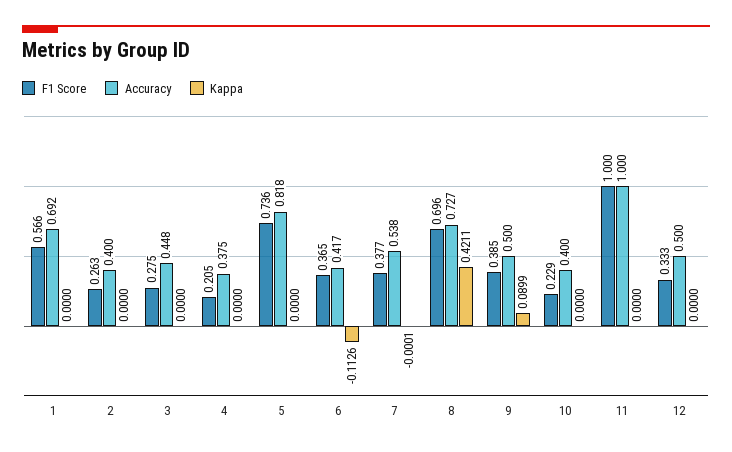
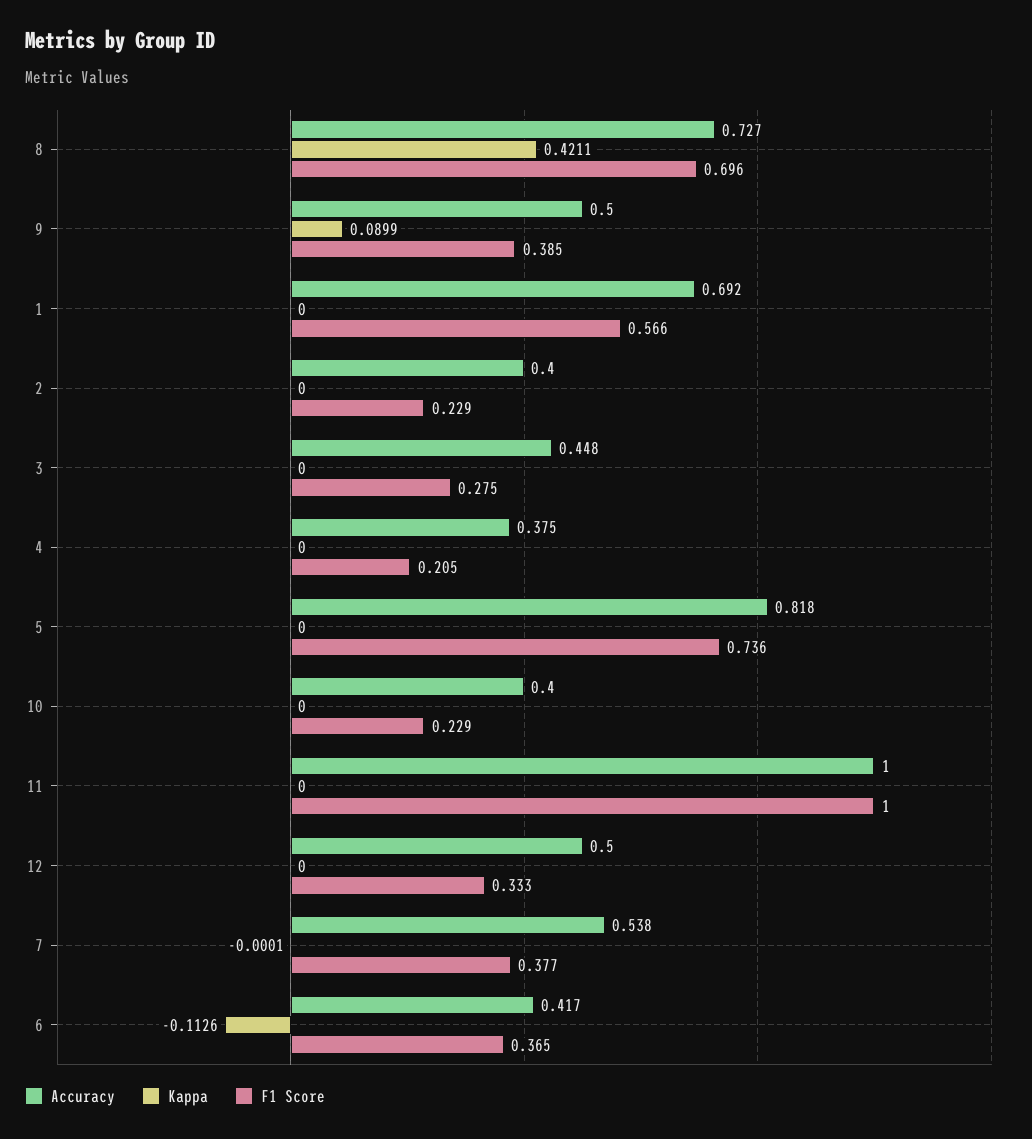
  {
    "F1 Score": {
      "1": 0.566,
-     "2": 0.263,
+     "2": 0.229,
      "3": 0.275,
      "4": 0.205,
      "5": 0.736,
      "6": 0.365,
      "7": 0.377,
      "8": 0.696,
      "9": 0.385,
      "10": 0.229,
      "11": 1,
      "12": 0.333
    },
    "Accuracy": {
      "1": 0.692,
      "2": 0.4,
      "3": 0.448,
      "4": 0.375,
      "5": 0.818,
      "6": 0.417,
      "7": 0.538,
      "8": 0.727,
      "9": 0.5,
      "10": 0.4,
      "11": 1,
      "12": 0.5
    },
    "Kappa": {
      "1": 0,
      "2": 0,
      "3": 0,
      "4": 0,
      "5": 0,
      "6": -0.1126,
      "7": -0.0001,
      "8": 0.4211,
      "9": 0.0899,
      "10": 0,
      "11": 0,
      "12": 0
    }
  }

